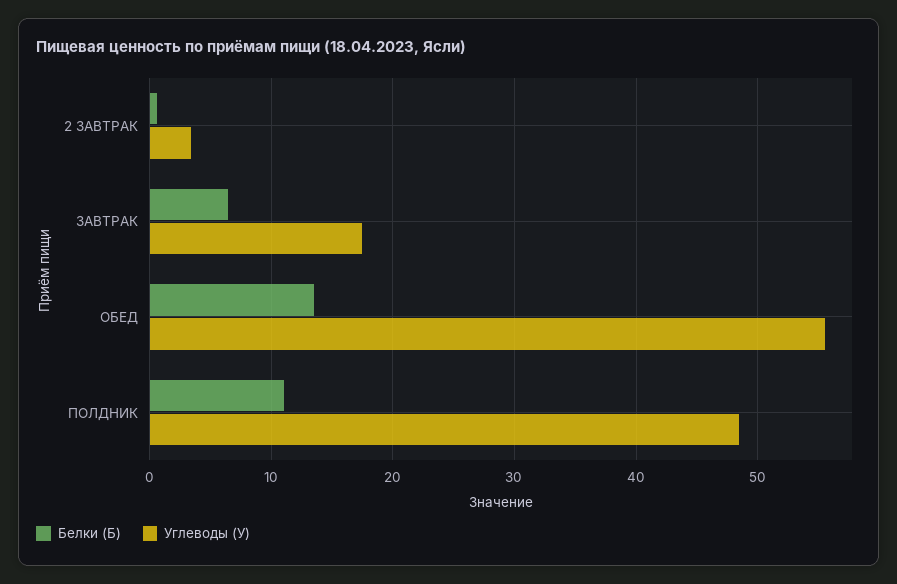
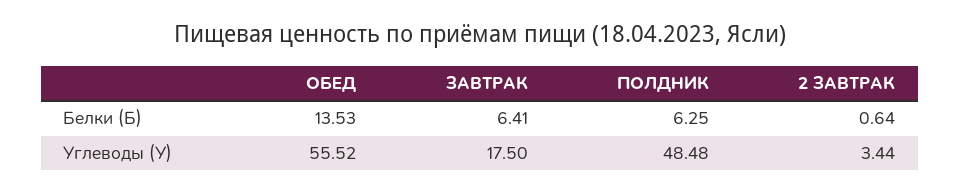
  {
    "Белки (Б)": {
      "2 ЗАВТРАК": 0.64,
      "ЗАВТРАК": 6.41,
      "ОБЕД": 13.53,
-     "ПОЛДНИК": 11
+     "ПОЛДНИК": 6.25
    },
    "Углеводы (У)": {
      "2 ЗАВТРАК": 3.44,
      "ЗАВТРАК": 17.5,
      "ОБЕД": 55.52,
      "ПОЛДНИК": 48.48
    }
  }

